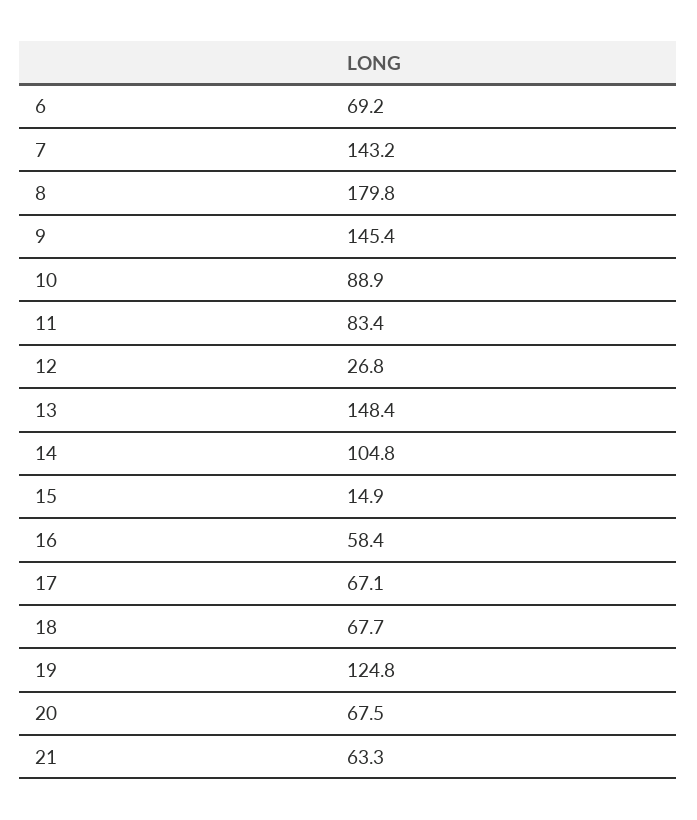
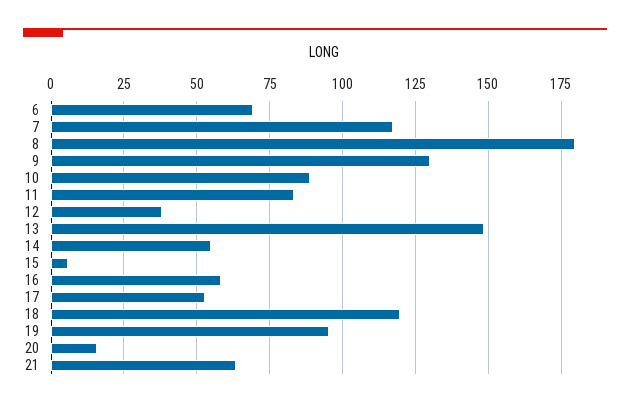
  {
    "6": 69.2,
-   "7": 143.2,
+   "7": 117.5,
    "8": 179.8,
-   "9": 145.4,
+   "9": 130,
    "10": 88.9,
    "11": 83.4,
-   "12": 26.8,
+   "12": 37.5,
    "13": 148.4,
-   "14": 104.8,
+   "14": 55,
-   "15": 14.9,
+   "15": 5,
    "16": 58.4,
-   "17": 67.1,
+   "17": 52.5,
-   "18": 67.7,
+   "18": 120,
-   "19": 124.8,
+   "19": 95,
-   "20": 67.5,
+   "20": 15,
    "21": 63.3
  }

